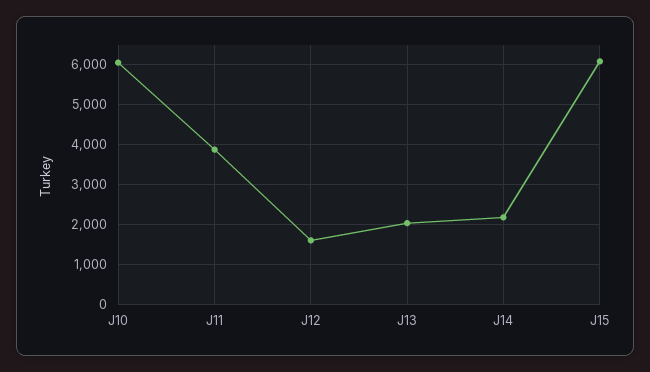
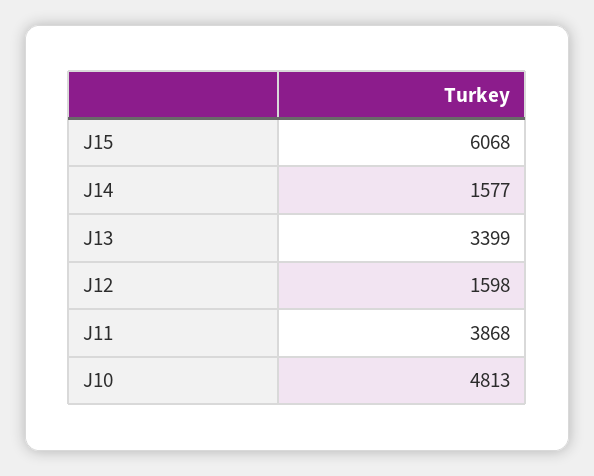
  {
-   "J10": 6000,
+   "J10": 4813,
    "J11": 3868,
    "J12": 1598,
-   "J13": 2000,
+   "J13": 3399,
-   "J14": 2200,
+   "J14": 1577,
    "J15": 6068
  }

